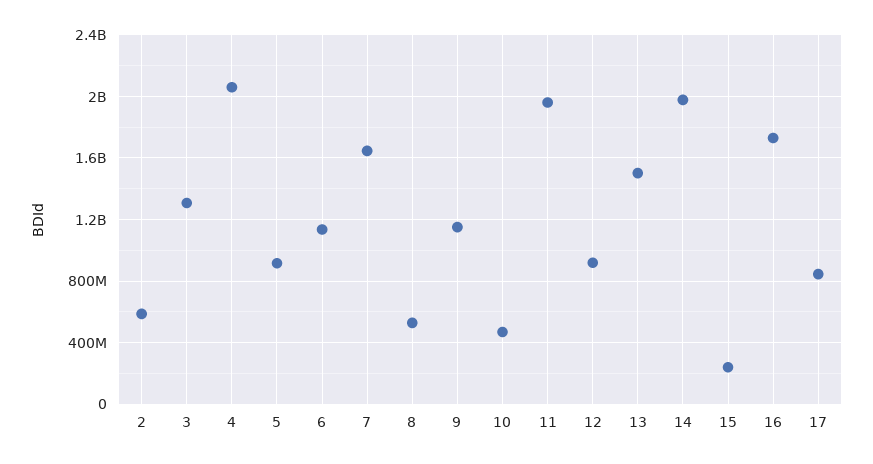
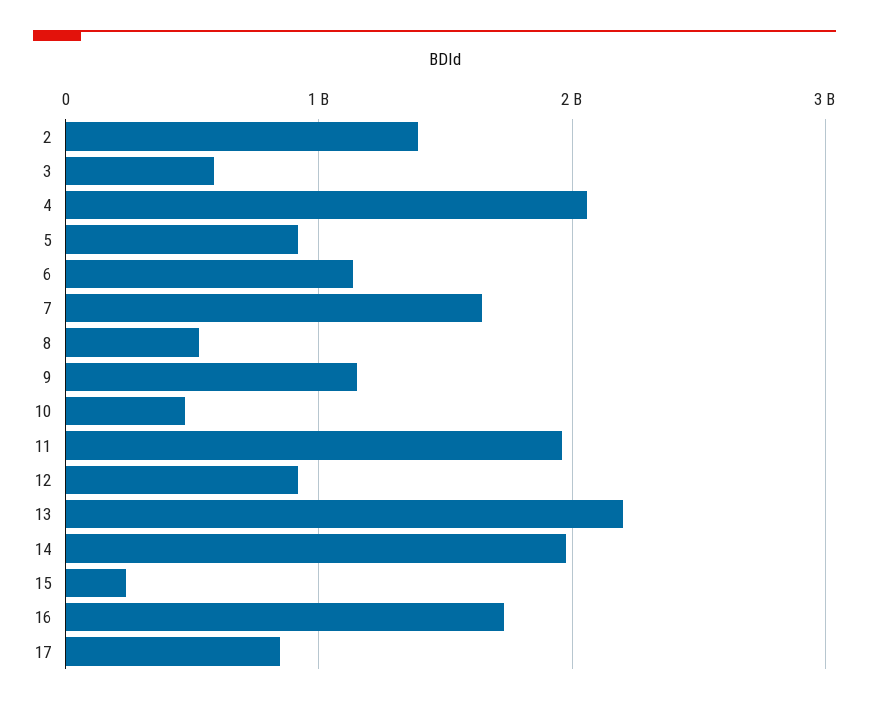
  {
-   "2": 600000000,
+   "2": 1400000000,
-   "3": 1300000000,
+   "3": 600000000,
    "4": 2050000000,
    "5": 900000000,
    "6": 1150000000,
    "7": 1650000000,
    "8": 550000000,
    "9": 1150000000,
    "10": 450000000,
    "11": 1950000000,
    "12": 900000000,
-   "13": 1500000000,
+   "13": 2200000000,
    "14": 2000000000,
    "15": 250000000,
    "16": 1750000000,
    "17": 850000000
  }

